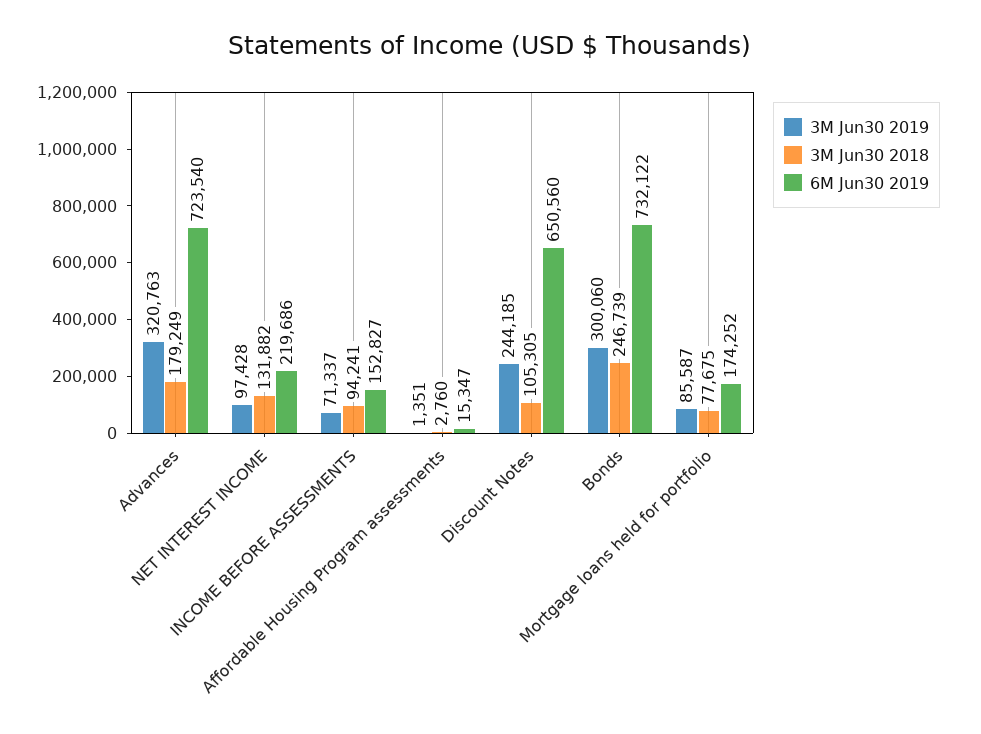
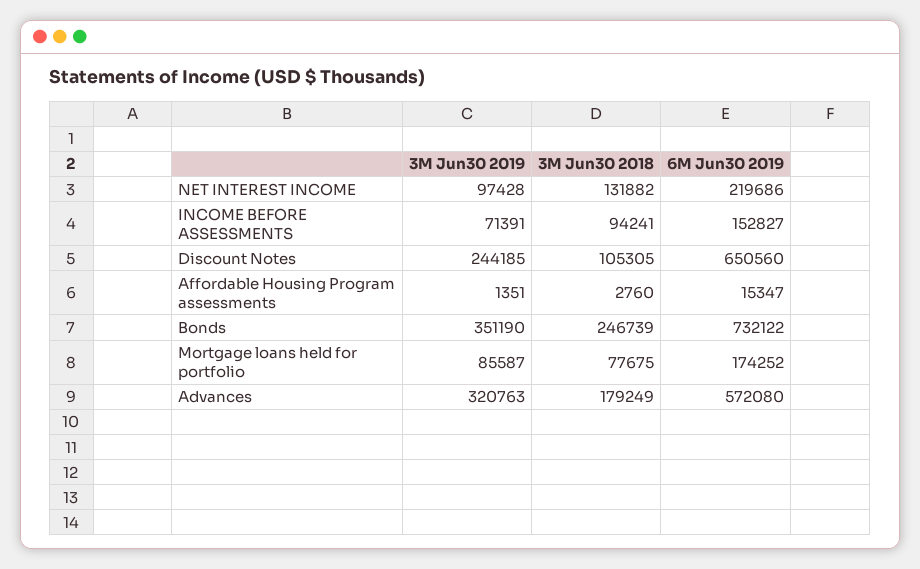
  {
    "3M Jun30 2019": {
      "Advances": 320763,
      "NET INTEREST INCOME": 97428,
-     "INCOME BEFORE ASSESSMENTS": 71337,
+     "INCOME BEFORE ASSESSMENTS": 71391,
      "Affordable Housing Program assessments": 1351,
      "Discount Notes": 244185,
-     "Bonds": 300060,
+     "Bonds": 351190,
      "Mortgage loans held for portfolio": 85587
    },
    "3M Jun30 2018": {
      "Advances": 179249,
      "NET INTEREST INCOME": 131882,
      "INCOME BEFORE ASSESSMENTS": 94241,
      "Affordable Housing Program assessments": 2760,
      "Discount Notes": 105305,
      "Bonds": 246739,
      "Mortgage loans held for portfolio": 77675
    },
    "6M Jun30 2019": {
-     "Advances": 723540,
+     "Advances": 572080,
      "NET INTEREST INCOME": 219686,
      "INCOME BEFORE ASSESSMENTS": 152827,
      "Affordable Housing Program assessments": 15347,
      "Discount Notes": 650560,
      "Bonds": 732122,
      "Mortgage loans held for portfolio": 174252
    }
  }

